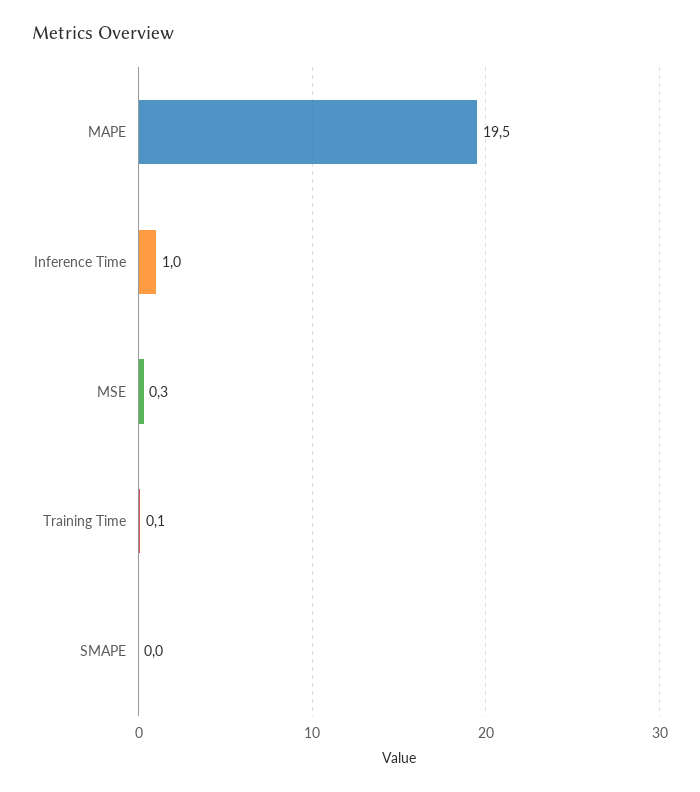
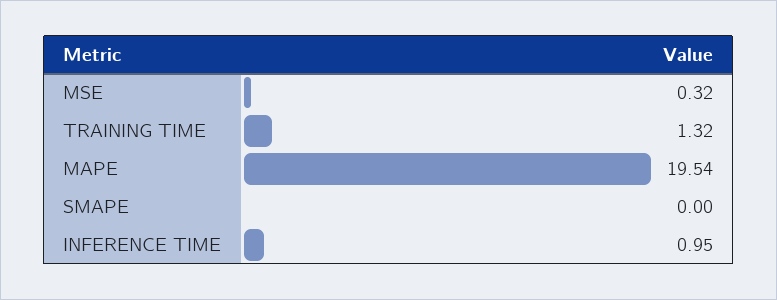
  {
    "MAPE": 19.54,
    "Inference Time": 0.95,
    "MSE": 0.32,
-   "Training Time": 0.1,
+   "Training Time": 1.32,
    "SMAPE": 0
  }

